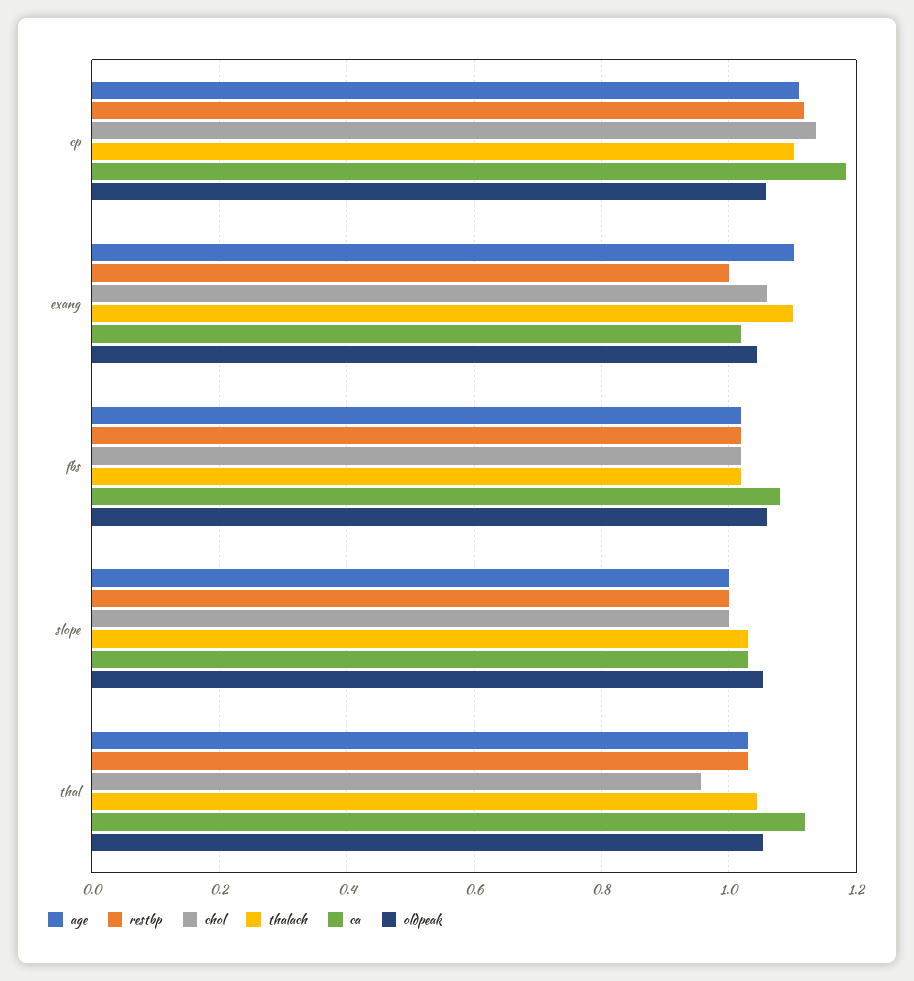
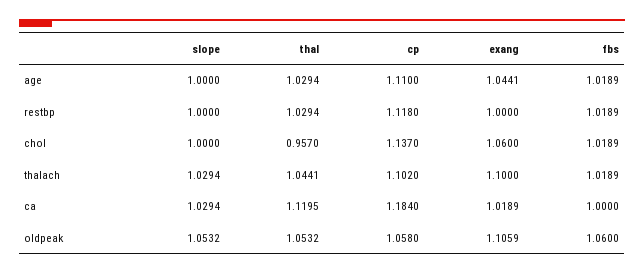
  {
    "age": {
      "cp": 1.11,
-     "exang": 1.1,
+     "exang": 1.0441,
      "fbs": 1.0189,
      "slope": 1,
      "thal": 1.0294
    },
    "restbp": {
      "cp": 1.118,
      "exang": 1,
      "fbs": 1.0189,
      "slope": 1,
      "thal": 1.0294
    },
    "chol": {
      "cp": 1.137,
      "exang": 1.06,
      "fbs": 1.0189,
      "slope": 1,
      "thal": 0.957
    },
    "thalach": {
      "cp": 1.102,
      "exang": 1.1,
      "fbs": 1.0189,
      "slope": 1.0294,
      "thal": 1.0441
    },
    "ca": {
      "cp": 1.184,
      "exang": 1.0189,
-     "fbs": 1.08,
+     "fbs": 1,
      "slope": 1.0294,
      "thal": 1.1195
    },
    "oldpeak": {
      "cp": 1.058,
-     "exang": 1.04,
+     "exang": 1.1059,
      "fbs": 1.06,
      "slope": 1.0532,
      "thal": 1.0532
    }
  }

